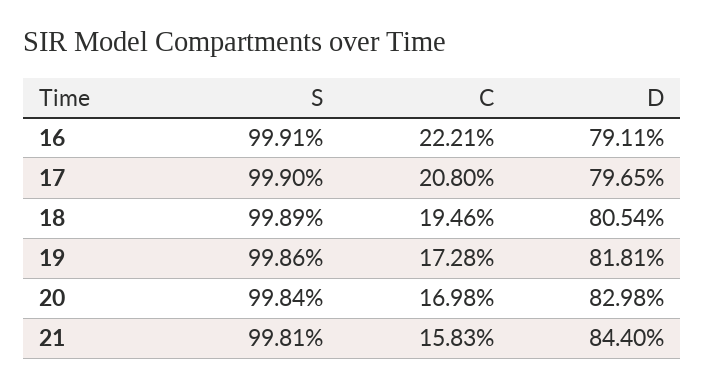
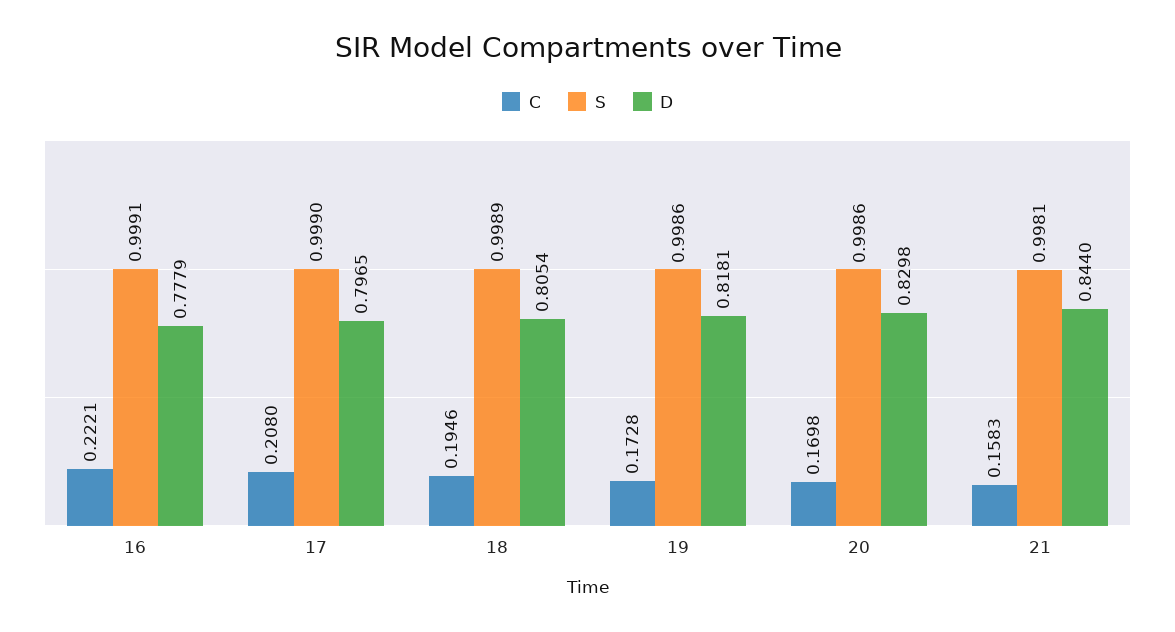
  {
    "S": {
      "16": 0.9991,
      "17": 0.999,
      "18": 0.9989,
      "19": 0.9986,
-     "20": 0.9984,
+     "20": 0.9986,
      "21": 0.9981
    },
    "C": {
      "16": 0.2221,
      "17": 0.208,
      "18": 0.1946,
      "19": 0.1728,
      "20": 0.1698,
      "21": 0.1583
    },
    "D": {
-     "16": 0.7911,
+     "16": 0.7779,
      "17": 0.7965,
      "18": 0.8054,
      "19": 0.8181,
      "20": 0.8298,
      "21": 0.844
    }
  }

